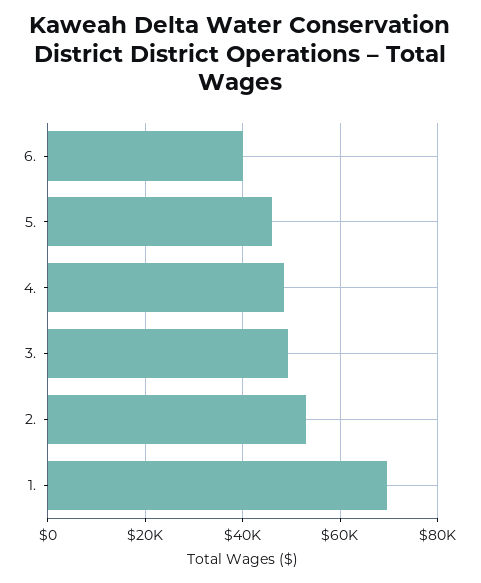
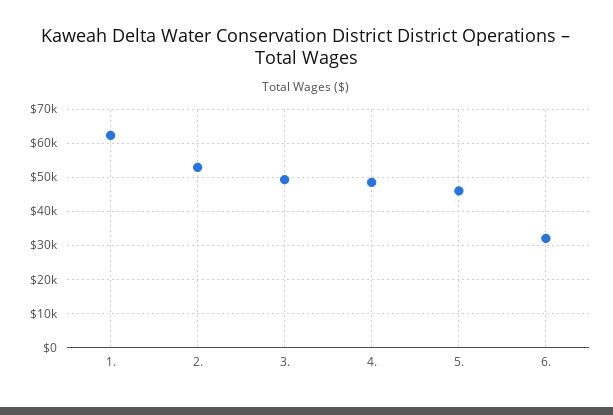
  {
-   "6.": 40000,
+   "6.": 32000,
    "5.": 46000,
    "4.": 48000,
    "3.": 50000,
    "2.": 52000,
-   "1.": 70000
+   "1.": 62000
  }

